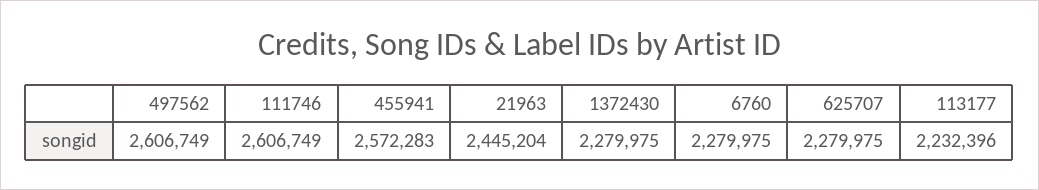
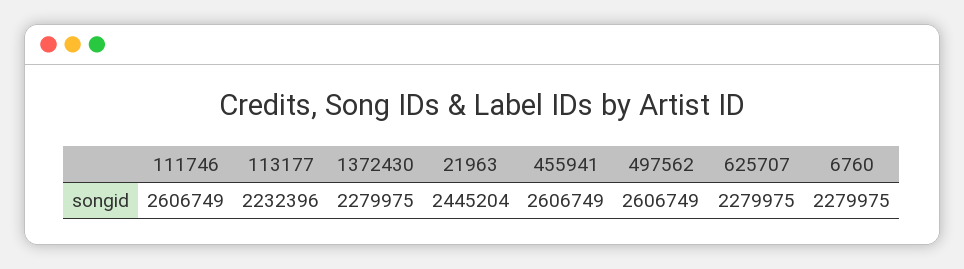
  {
    "497562": 2606749,
    "111746": 2606749,
-   "455941": 2572283,
+   "455941": 2606749,
    "21963": 2445204,
    "1372430": 2279975,
    "6760": 2279975,
    "625707": 2279975,
    "113177": 2232396
  }

